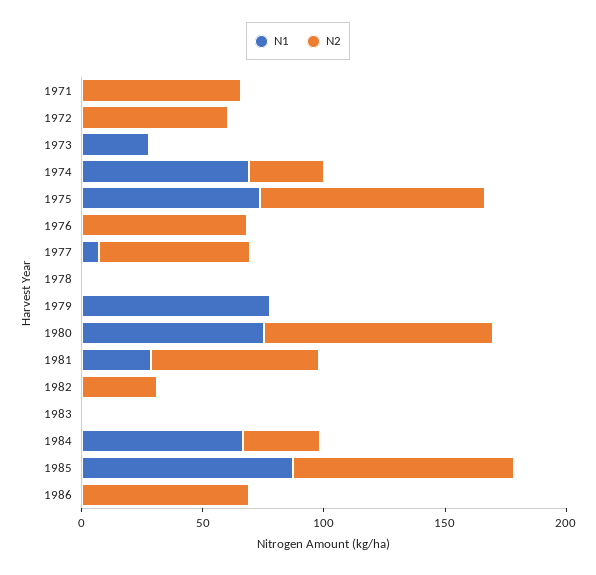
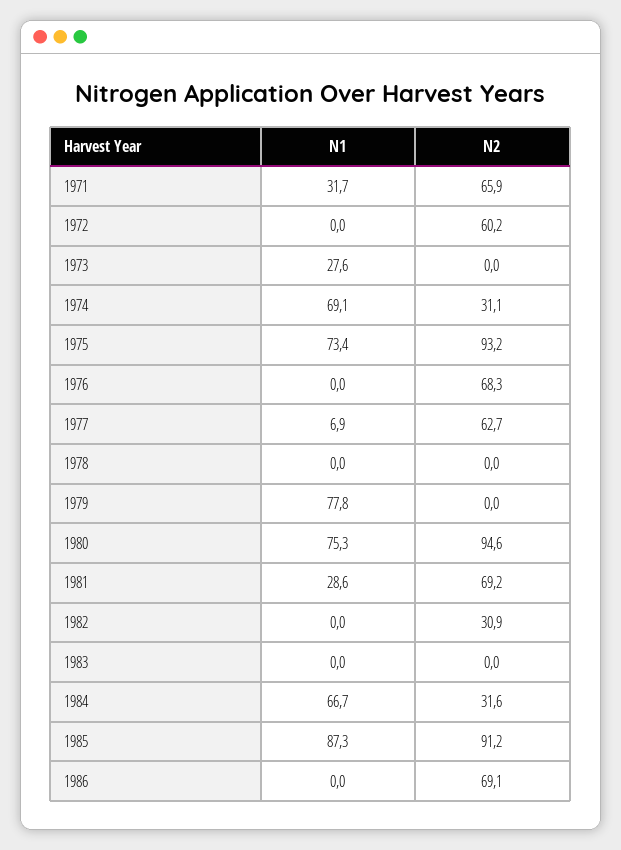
  {
    "N1": {
-     "1971": 0,
+     "1971": 31.7,
      "1972": 0,
      "1973": 27.6,
      "1974": 69.1,
      "1975": 73.4,
      "1976": 0,
      "1977": 6.9,
      "1978": 0,
      "1979": 77.8,
      "1980": 75.3,
      "1981": 28.6,
      "1982": 0,
      "1983": 0,
      "1984": 66.7,
      "1985": 87.3,
      "1986": 0
    },
    "N2": {
      "1971": 65.9,
      "1972": 60.2,
      "1973": 0,
      "1974": 31.1,
      "1975": 93.2,
      "1976": 68.3,
      "1977": 62.7,
      "1978": 0,
      "1979": 0,
      "1980": 94.6,
      "1981": 69.2,
      "1982": 30.9,
      "1983": 0,
      "1984": 31.6,
      "1985": 91.2,
      "1986": 69.1
    }
  }

